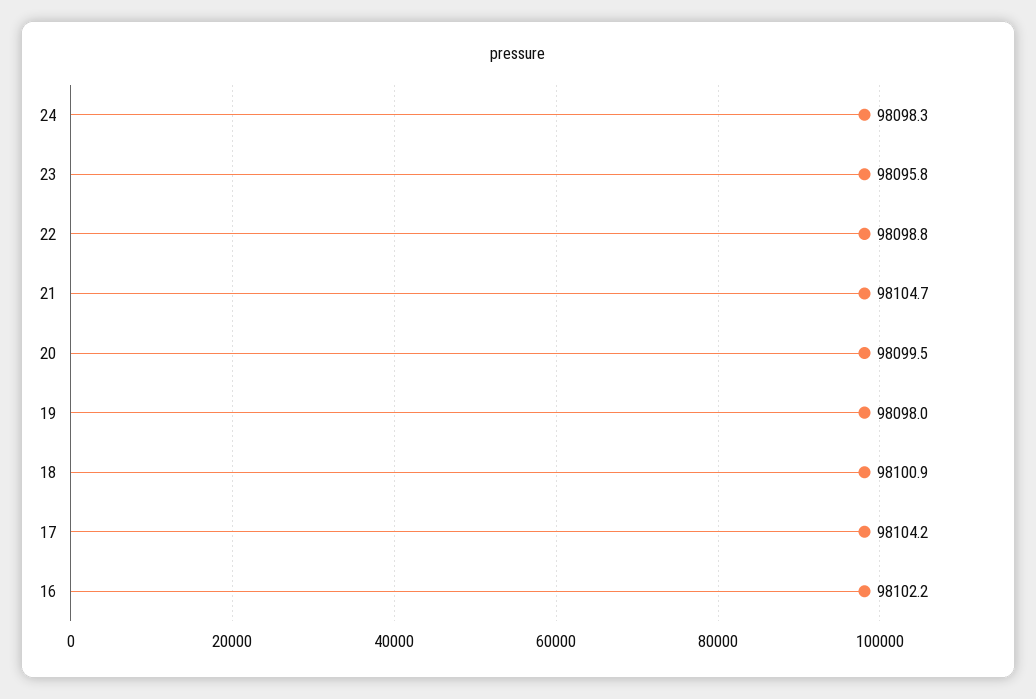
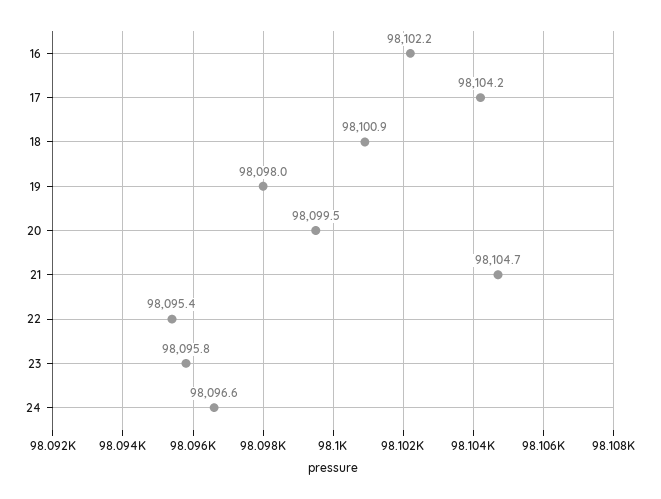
  {
-   "24": 98098.3,
+   "24": 98096.6,
    "23": 98095.8,
-   "22": 98098.8,
+   "22": 98095.4,
    "21": 98104.7,
    "20": 98099.5,
    "19": 98098,
    "18": 98100.9,
    "17": 98104.2,
    "16": 98102.2
  }

